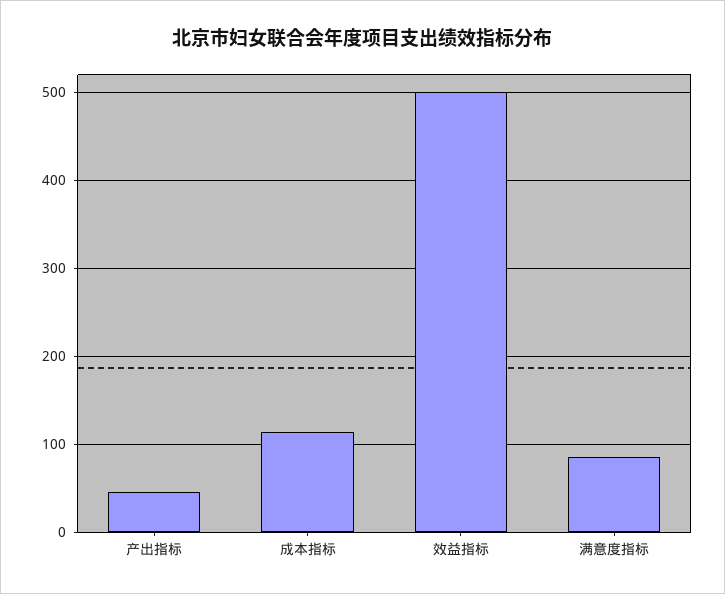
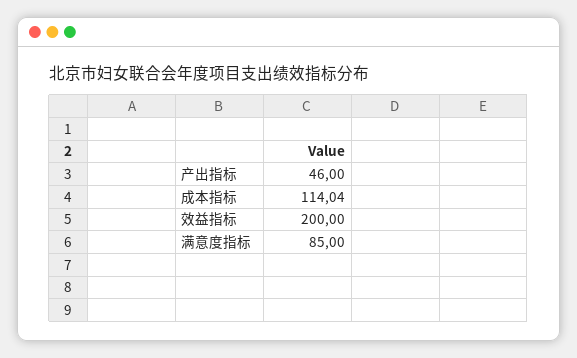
  {
    "产出指标": 46,
    "成本指标": 114.04,
-   "效益指标": 500,
+   "效益指标": 200,
    "满意度指标": 85
  }

